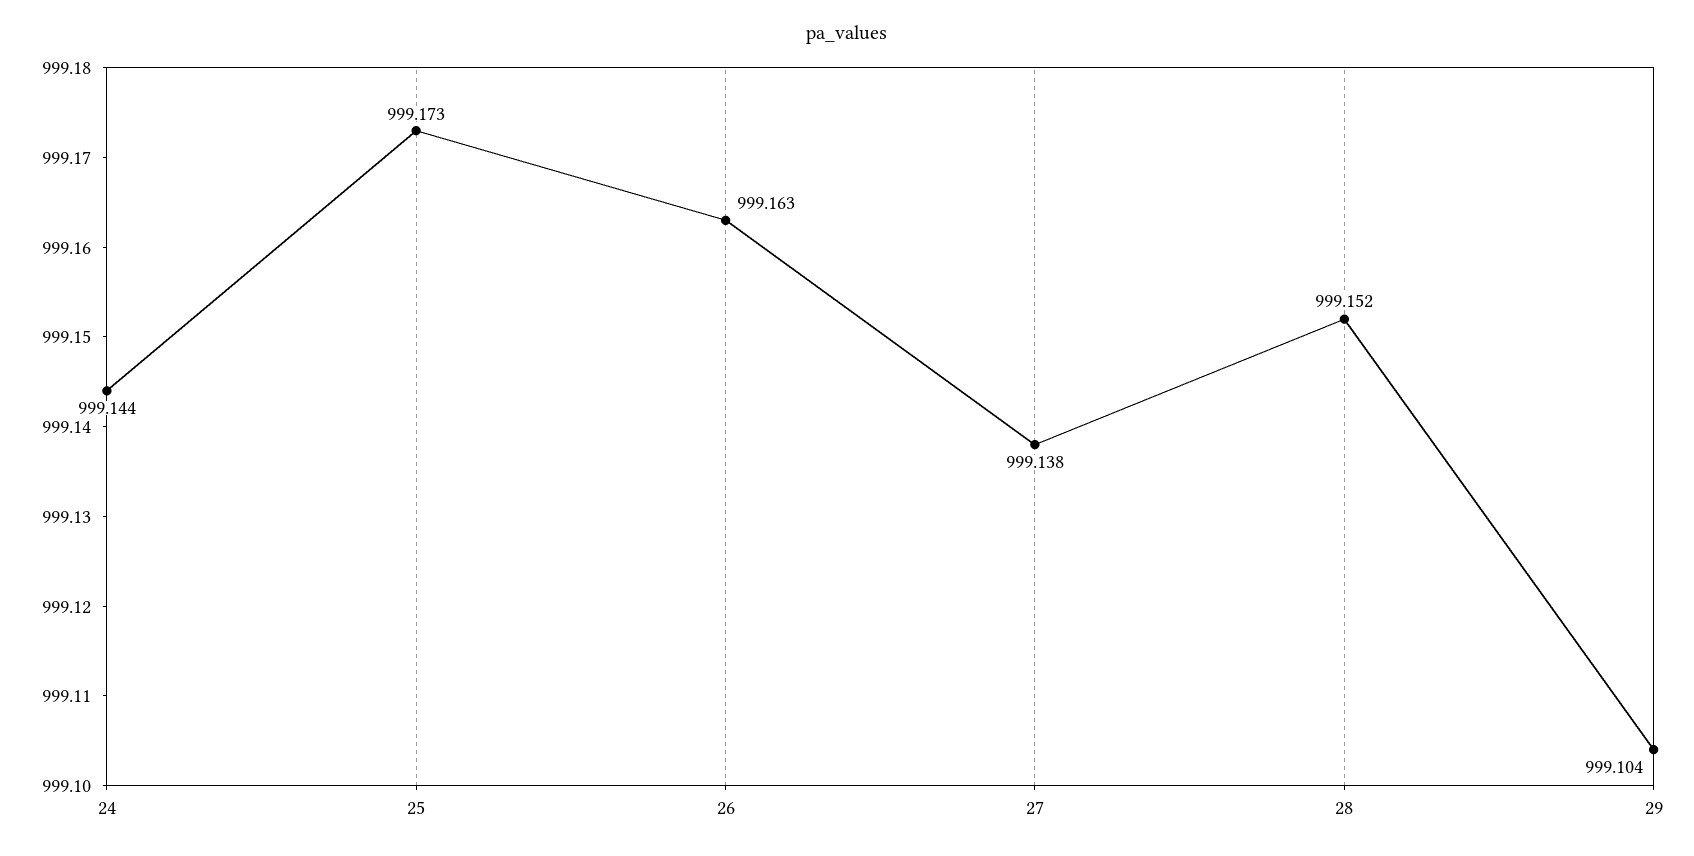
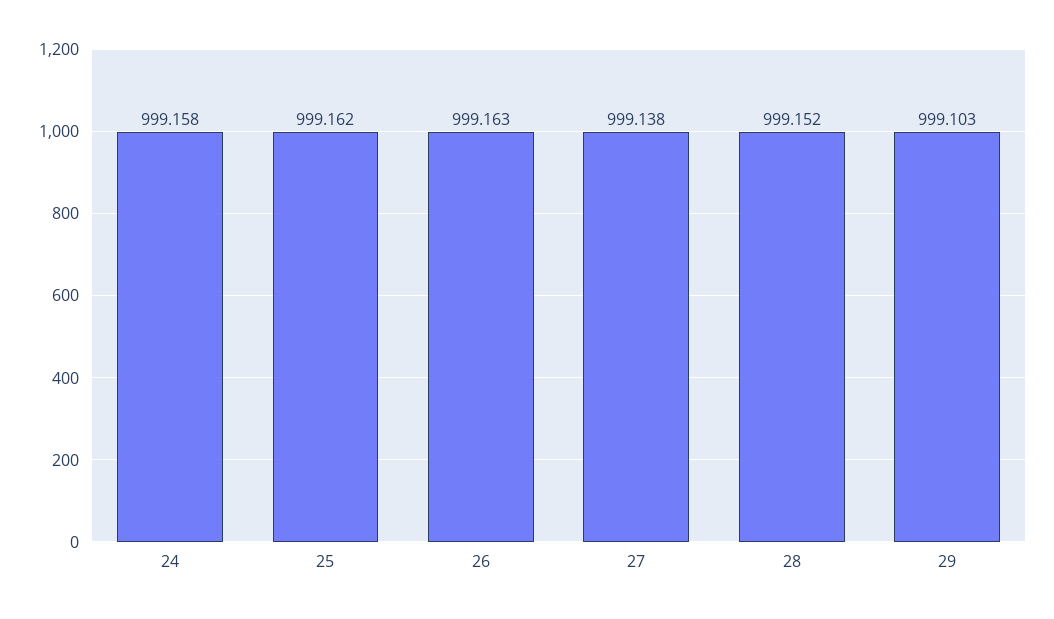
  {
-   "24": 999.144,
+   "24": 999.158,
-   "25": 999.173,
+   "25": 999.162,
    "26": 999.163,
    "27": 999.138,
    "28": 999.152,
-   "29": 999.104
+   "29": 999.103
  }

